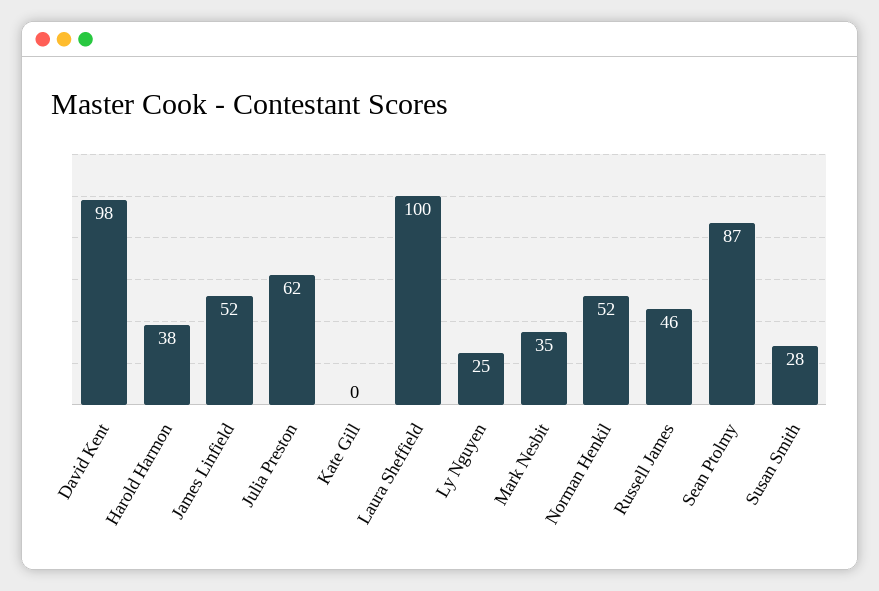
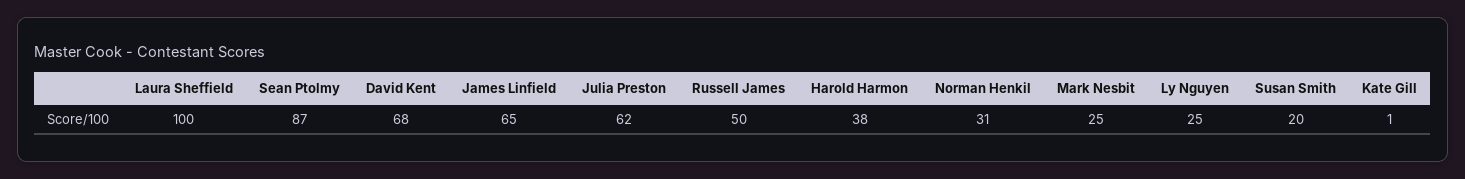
  {
-   "David Kent": 98,
+   "David Kent": 68,
    "Harold Harmon": 38,
-   "James Linfield": 52,
+   "James Linfield": 65,
    "Julia Preston": 62,
-   "Kate Gill": 0,
+   "Kate Gill": 1,
    "Laura Sheffield": 100,
    "Ly Nguyen": 25,
-   "Mark Nesbit": 35,
+   "Mark Nesbit": 25,
-   "Norman Henkil": 52,
+   "Norman Henkil": 31,
-   "Russell James": 46,
+   "Russell James": 50,
    "Sean Ptolmy": 87,
-   "Susan Smith": 28
+   "Susan Smith": 20
  }

